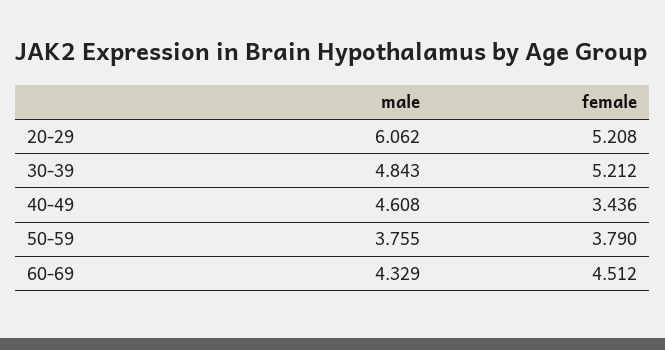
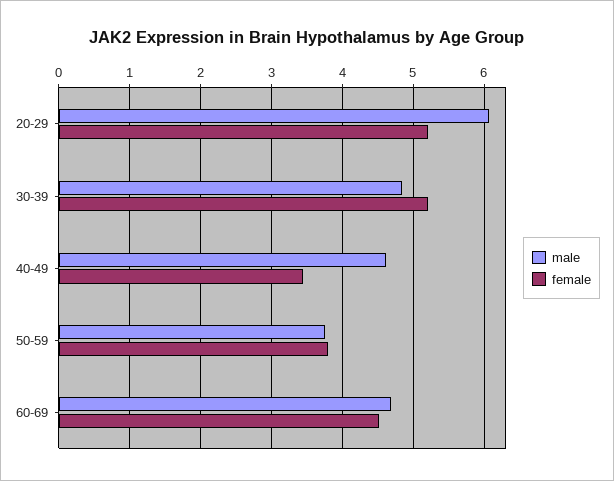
  {
    "male": {
      "20-29": 6.062,
      "30-39": 4.843,
      "40-49": 4.608,
      "50-59": 3.755,
-     "60-69": 4.329
+     "60-69": 4.7
    },
    "female": {
      "20-29": 5.208,
      "30-39": 5.212,
      "40-49": 3.436,
      "50-59": 3.79,
      "60-69": 4.512
    }
  }

